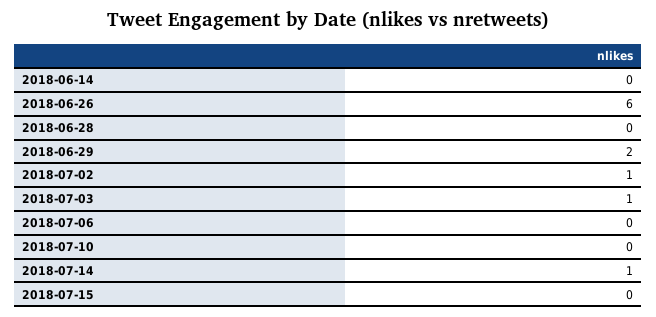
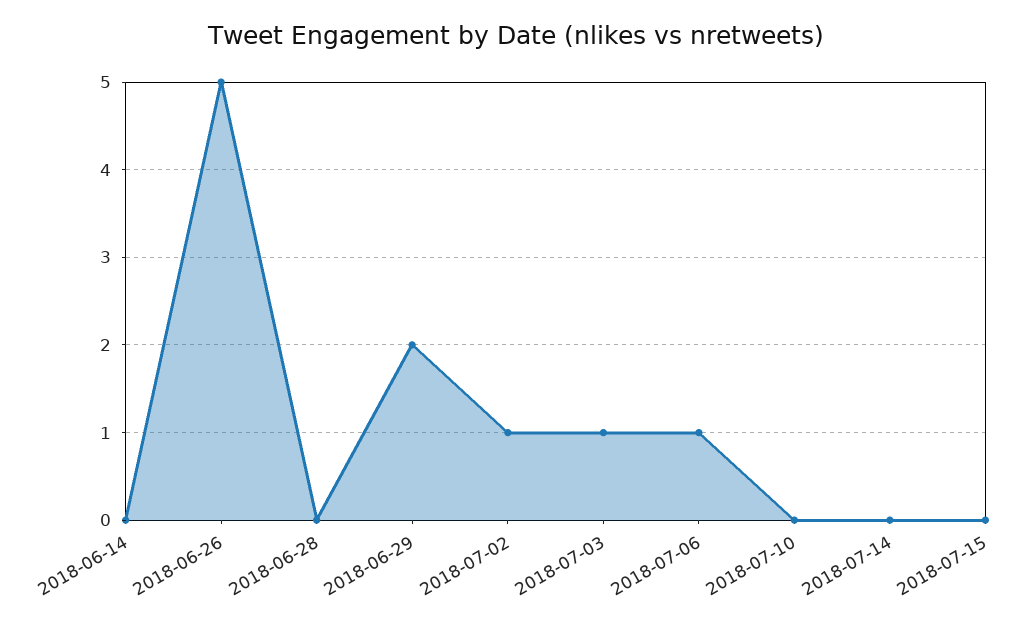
  {
    "2018-06-14": 0,
-   "2018-06-26": 6,
+   "2018-06-26": 5,
    "2018-06-28": 0,
    "2018-06-29": 2,
    "2018-07-02": 1,
    "2018-07-03": 1,
-   "2018-07-06": 0,
+   "2018-07-06": 1,
    "2018-07-10": 0,
-   "2018-07-14": 1,
+   "2018-07-14": 0,
    "2018-07-15": 0
  }

